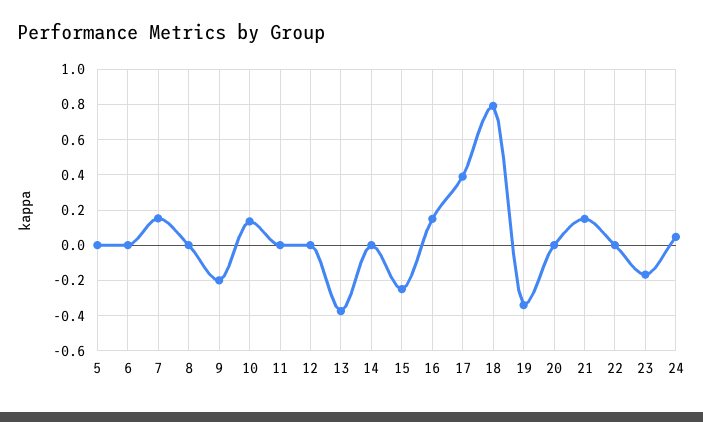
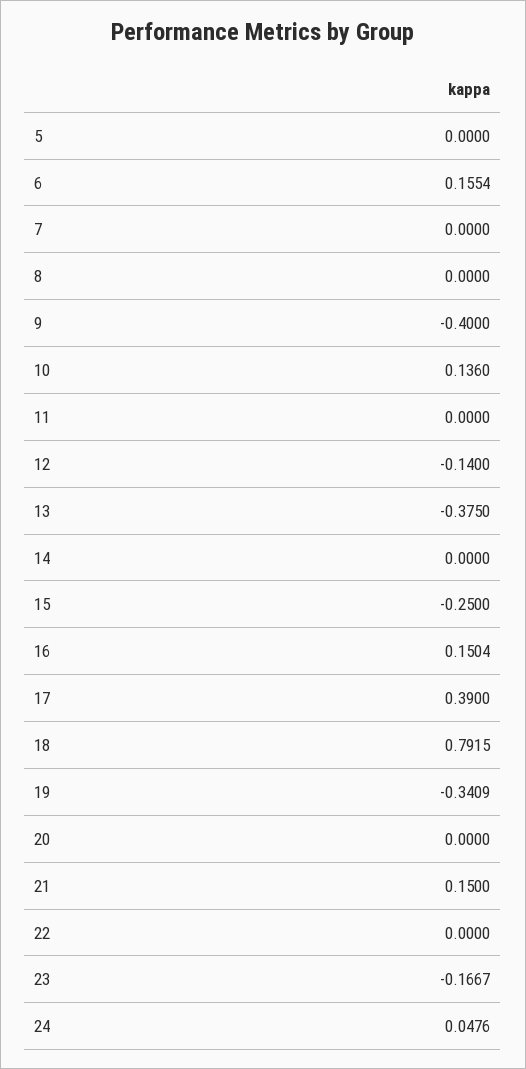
  {
    "5": 0,
-   "6": 0,
+   "6": 0.1554,
-   "7": 0.15,
+   "7": 0,
    "8": 0,
-   "9": -0.2,
+   "9": -0.4,
    "10": 0.136,
    "11": 0,
-   "12": 0,
+   "12": -0.14,
    "13": -0.375,
    "14": 0,
    "15": -0.25,
    "16": 0.1504,
    "17": 0.39,
    "18": 0.7915,
    "19": -0.3409,
    "20": 0,
    "21": 0.15,
    "22": 0,
    "23": -0.1667,
    "24": 0.0476
  }

